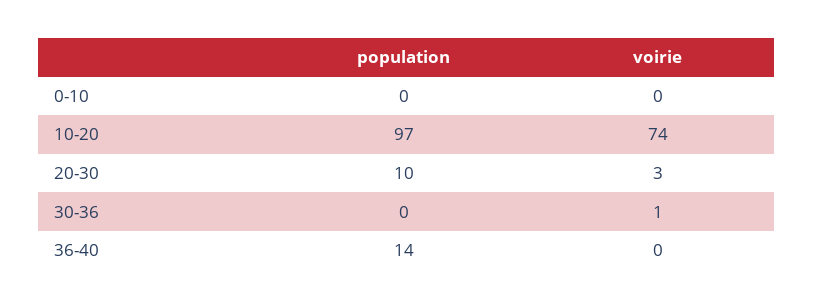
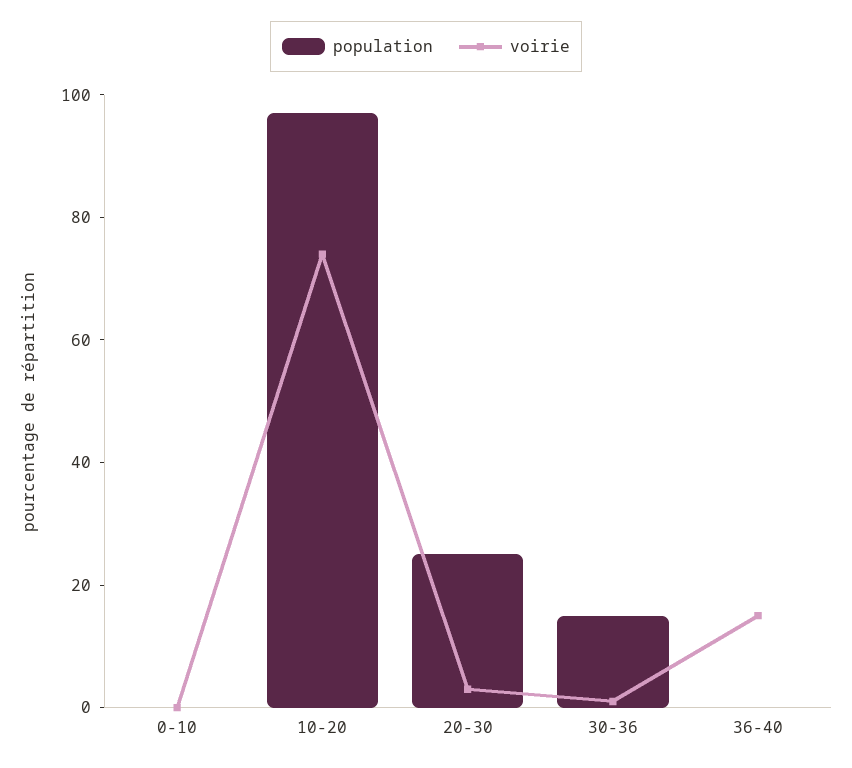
  {
    "population": {
      "0-10": 0,
      "10-20": 97,
-     "20-30": 10,
+     "20-30": 25,
-     "30-36": 0,
+     "30-36": 15,
-     "36-40": 14
+     "36-40": 0
    },
    "voirie": {
      "0-10": 0,
      "10-20": 74,
      "20-30": 3,
      "30-36": 1,
-     "36-40": 0
+     "36-40": 15
    }
  }

